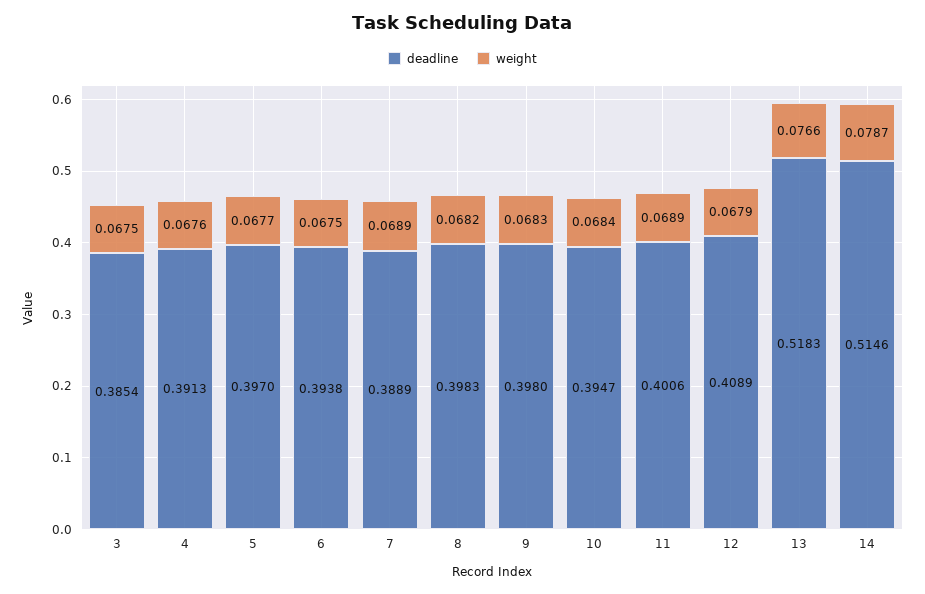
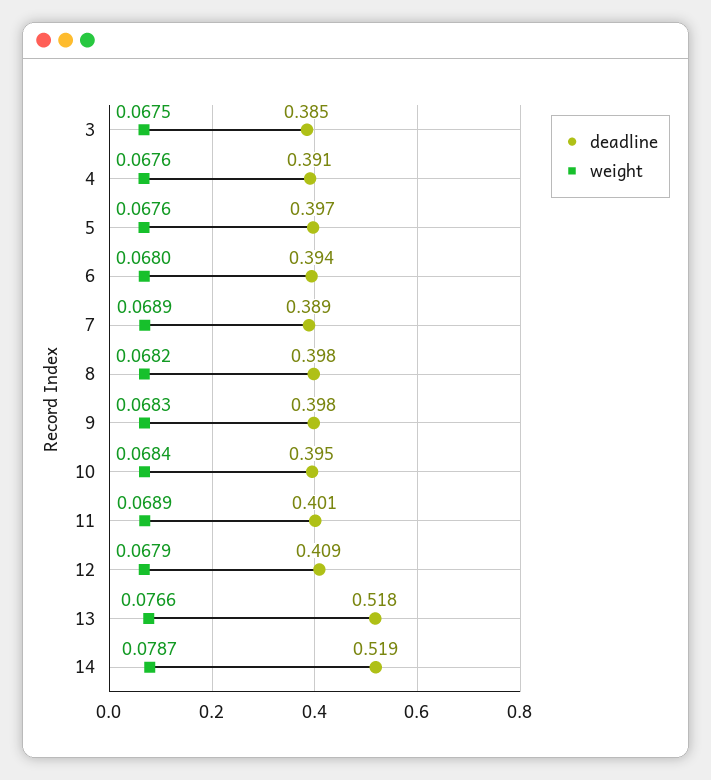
  {
    "deadline": {
      "3": 0.3854,
      "4": 0.3913,
      "5": 0.397,
      "6": 0.3938,
      "7": 0.3889,
      "8": 0.3983,
      "9": 0.398,
      "10": 0.3947,
      "11": 0.4006,
      "12": 0.4089,
      "13": 0.5183,
-     "14": 0.5146
+     "14": 0.519
    },
    "weight": {
      "3": 0.0675,
      "4": 0.0676,
-     "5": 0.0677,
+     "5": 0.0676,
-     "6": 0.0675,
+     "6": 0.068,
      "7": 0.0689,
      "8": 0.0682,
      "9": 0.0683,
      "10": 0.0684,
      "11": 0.0689,
      "12": 0.0679,
      "13": 0.0766,
      "14": 0.0787
    }
  }

